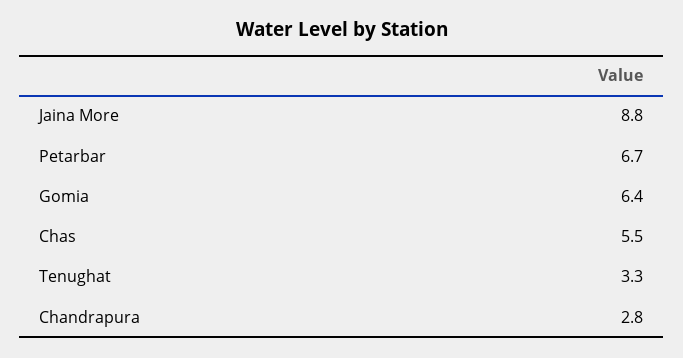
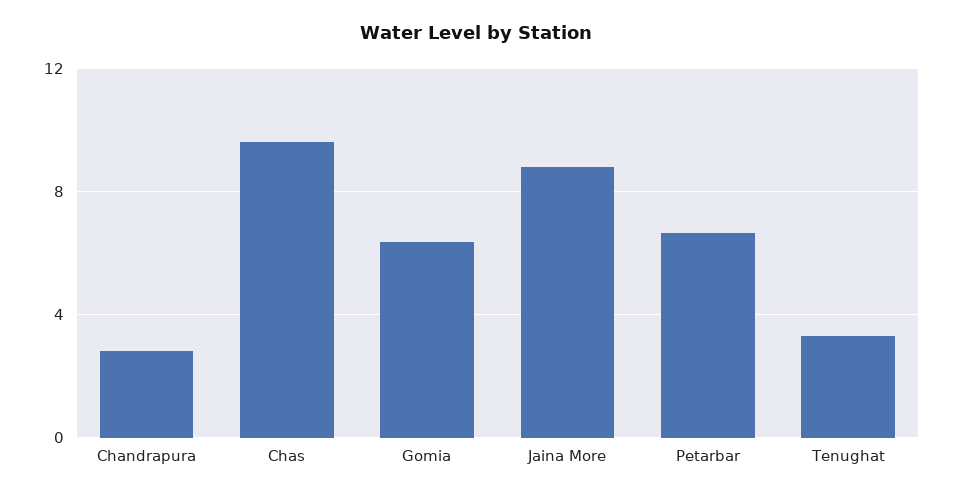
  {
    "Jaina More": 8.8,
    "Petarbar": 6.7,
    "Gomia": 6.4,
-   "Chas": 5.5,
+   "Chas": 9.5,
    "Tenughat": 3.3,
    "Chandrapura": 2.8
  }

